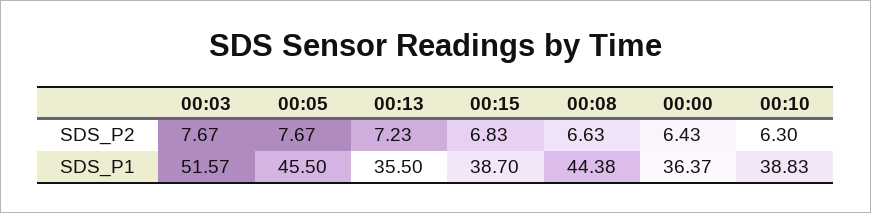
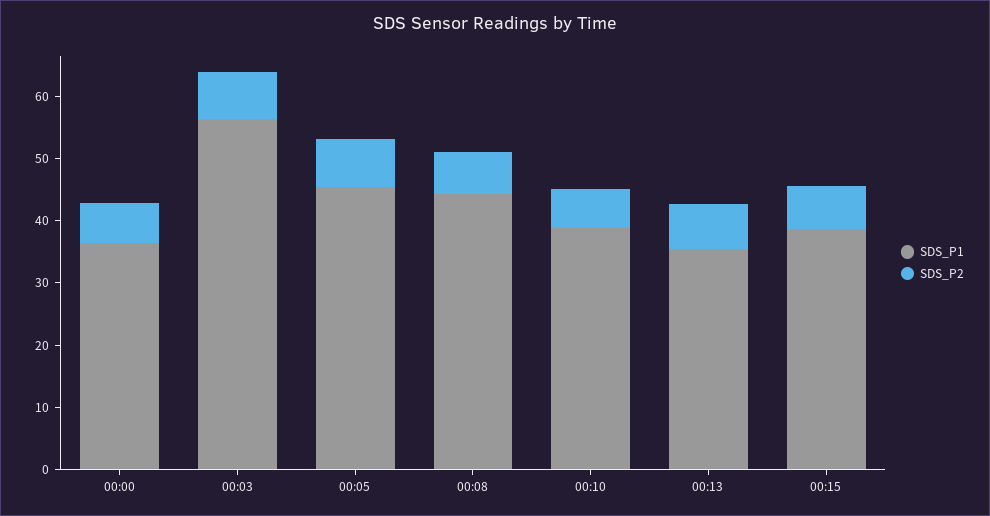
  {
    "SDS_P2": {
      "00:03": 7.67,
      "00:05": 7.67,
      "00:13": 7.23,
      "00:15": 6.83,
      "00:08": 6.63,
      "00:00": 6.43,
      "00:10": 6.3
    },
    "SDS_P1": {
-     "00:03": 51.57,
+     "00:03": 56,
      "00:05": 45.5,
      "00:13": 35.5,
      "00:15": 38.7,
      "00:08": 44.38,
      "00:00": 36.37,
      "00:10": 38.83
    }
  }

